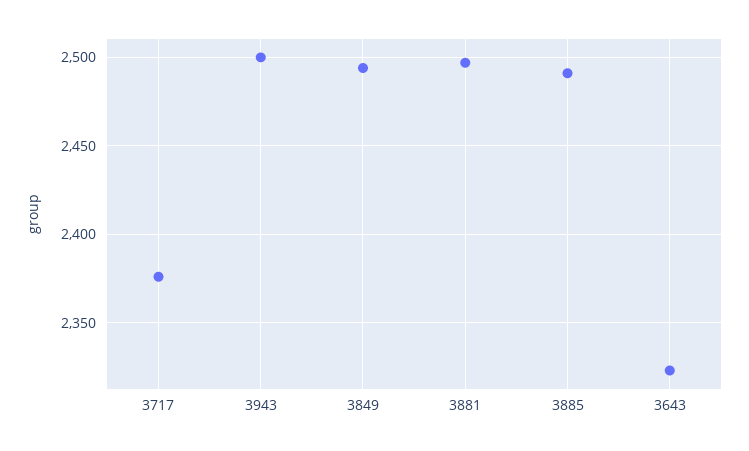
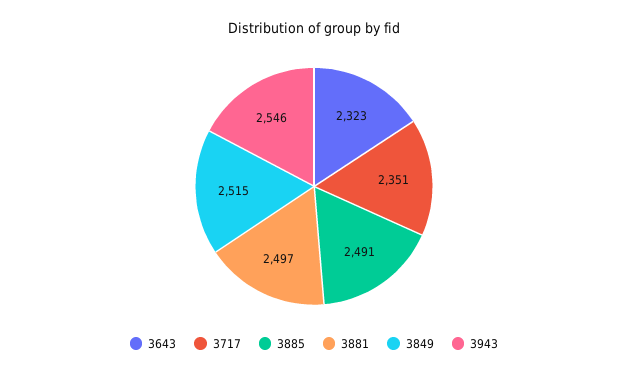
  {
-   "3717": 2375,
+   "3717": 2351,
-   "3943": 2500,
+   "3943": 2546,
-   "3849": 2495,
+   "3849": 2515,
    "3881": 2497,
    "3885": 2491,
    "3643": 2323
  }

